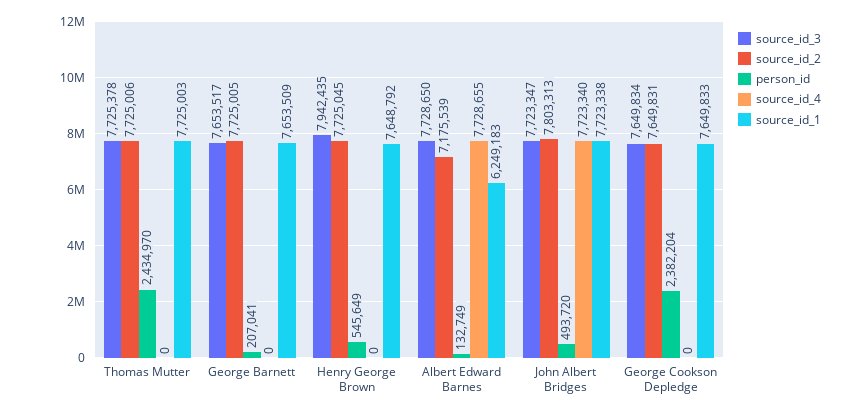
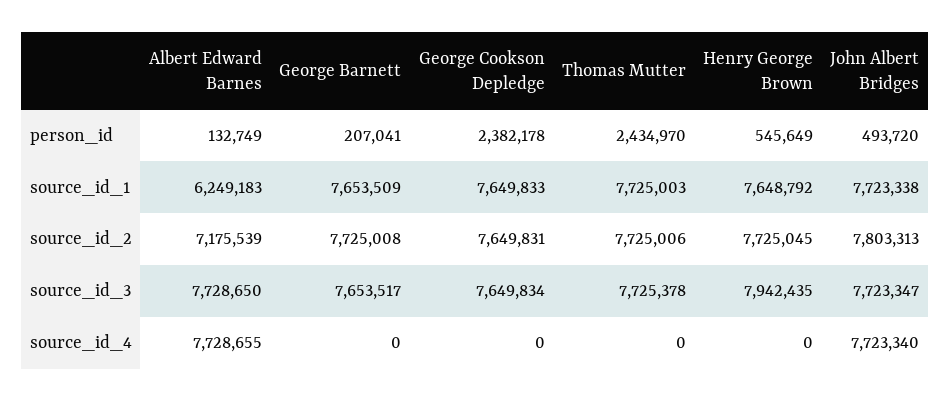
  {
    "source_id_3": {
      "Thomas Mutter": 7725378,
      "George Barnett": 7653517,
      "Henry George Brown": 7942435,
      "Albert Edward Barnes": 7728650,
      "John Albert Bridges": 7723347,
      "George Cookson Depledge": 7649834
    },
    "source_id_2": {
      "Thomas Mutter": 7725006,
-     "George Barnett": 7725005,
+     "George Barnett": 7725008,
      "Henry George Brown": 7725045,
      "Albert Edward Barnes": 7175539,
      "John Albert Bridges": 7803313,
      "George Cookson Depledge": 7649831
    },
    "person_id": {
      "Thomas Mutter": 2434970,
      "George Barnett": 207041,
      "Henry George Brown": 545649,
      "Albert Edward Barnes": 132749,
      "John Albert Bridges": 493720,
-     "George Cookson Depledge": 2382204
+     "George Cookson Depledge": 2382178
    },
    "source_id_4": {
      "Thomas Mutter": 0,
      "George Barnett": 0,
      "Henry George Brown": 0,
      "Albert Edward Barnes": 7728655,
      "John Albert Bridges": 7723340,
      "George Cookson Depledge": 0
    },
    "source_id_1": {
      "Thomas Mutter": 7725003,
      "George Barnett": 7653509,
      "Henry George Brown": 7648792,
      "Albert Edward Barnes": 6249183,
      "John Albert Bridges": 7723338,
      "George Cookson Depledge": 7649833
    }
  }

